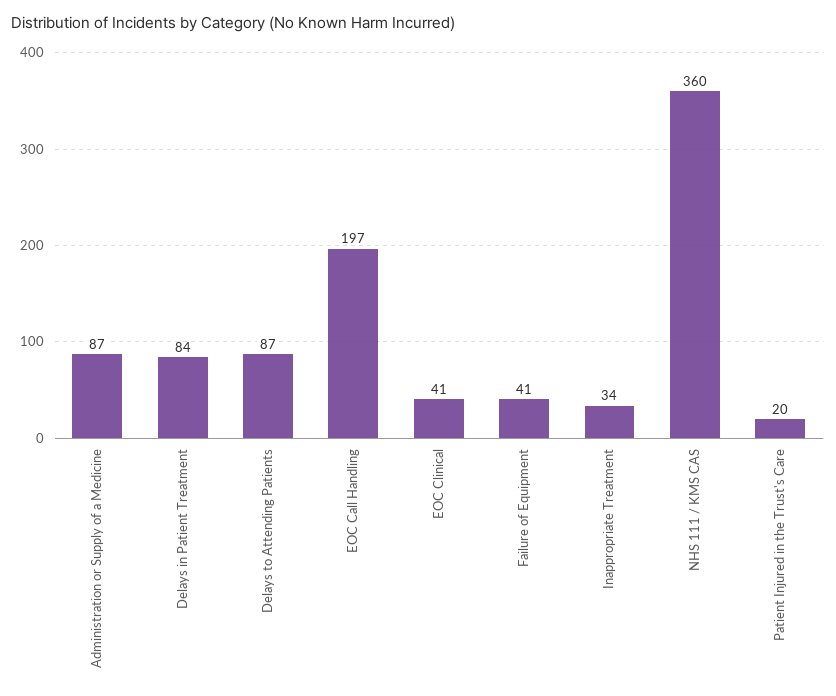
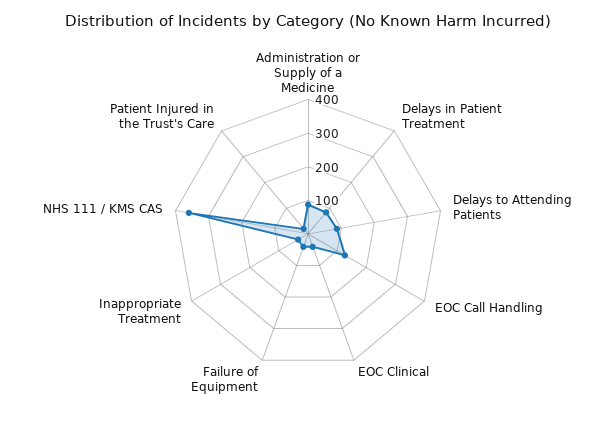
  {
    "Administration or Supply of a Medicine": 87,
    "Delays in Patient Treatment": 84,
    "Delays to Attending Patients": 87,
-   "EOC Call Handling": 197,
+   "EOC Call Handling": 125,
    "EOC Clinical": 41,
    "Failure of Equipment": 41,
    "Inappropriate Treatment": 34,
    "NHS 111 / KMS CAS": 360,
    "Patient Injured in the Trust's Care": 20
  }

